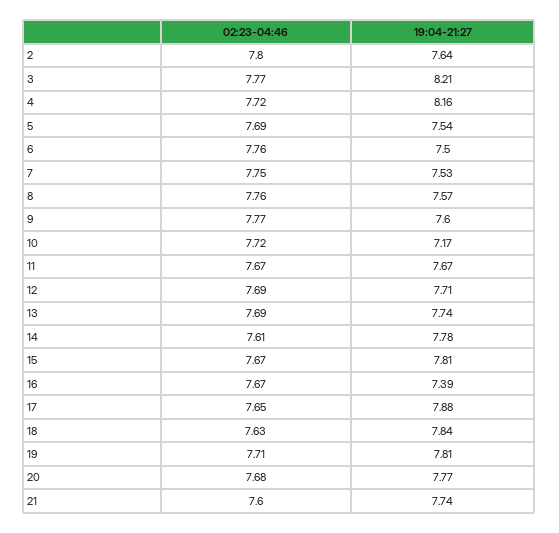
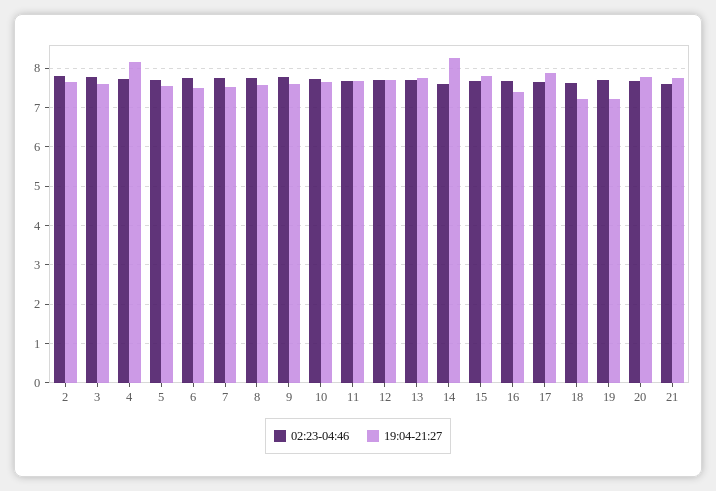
  {
    "02:23-04:46": {
      "2": 7.8,
      "3": 7.77,
      "4": 7.72,
      "5": 7.69,
      "6": 7.76,
      "7": 7.75,
      "8": 7.76,
      "9": 7.77,
      "10": 7.72,
      "11": 7.67,
      "12": 7.69,
      "13": 7.69,
      "14": 7.61,
      "15": 7.67,
      "16": 7.67,
      "17": 7.65,
      "18": 7.63,
      "19": 7.71,
      "20": 7.68,
      "21": 7.6
    },
    "19:04-21:27": {
      "2": 7.64,
-     "3": 8.21,
+     "3": 7.6,
      "4": 8.16,
      "5": 7.54,
      "6": 7.5,
      "7": 7.53,
      "8": 7.57,
      "9": 7.6,
-     "10": 7.17,
+     "10": 7.6,
      "11": 7.67,
      "12": 7.71,
      "13": 7.74,
-     "14": 7.78,
+     "14": 8.2,
      "15": 7.81,
      "16": 7.39,
      "17": 7.88,
-     "18": 7.84,
+     "18": 7.2,
-     "19": 7.81,
+     "19": 7.2,
      "20": 7.77,
      "21": 7.74
    }
  }

